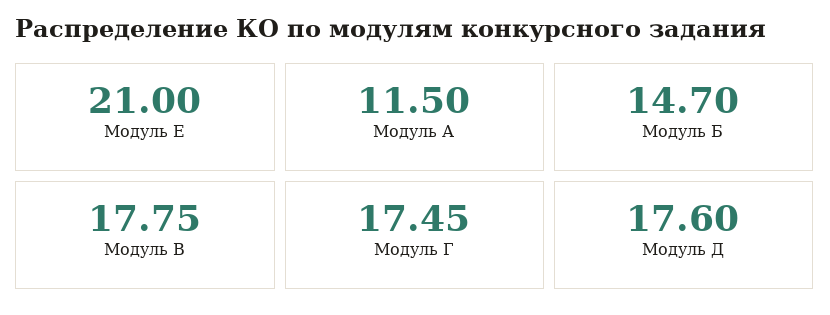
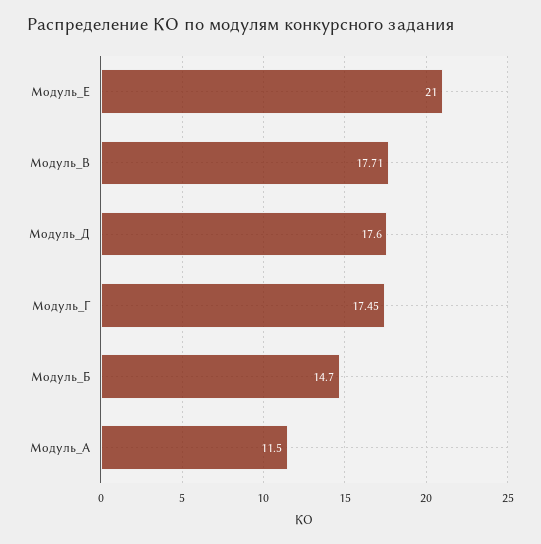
  {
    "Модуль E": 21,
    "Модуль А": 11.5,
    "Модуль Б": 14.7,
-   "Модуль В": 17.75,
+   "Модуль В": 17.71,
    "Модуль Г": 17.45,
    "Модуль Д": 17.6
  }

